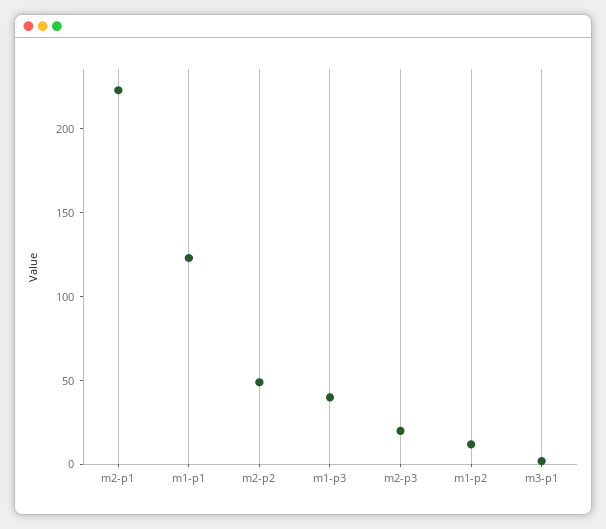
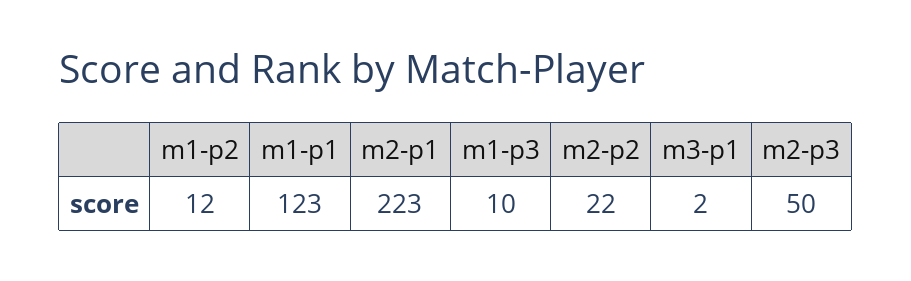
  {
    "m2-p1": 223,
    "m1-p1": 123,
-   "m2-p2": 50,
+   "m2-p2": 22,
-   "m1-p3": 40,
+   "m1-p3": 10,
-   "m2-p3": 20,
+   "m2-p3": 50,
    "m1-p2": 12,
    "m3-p1": 2
  }

